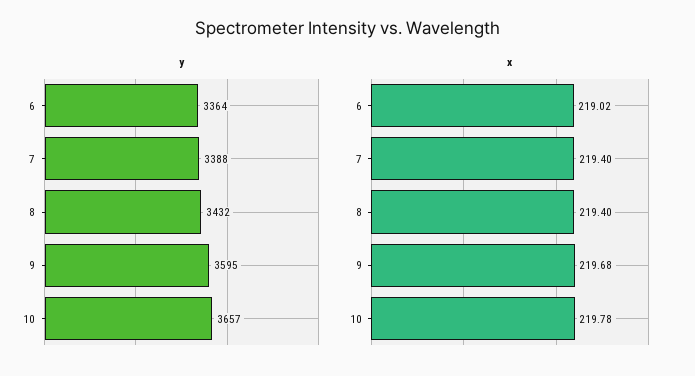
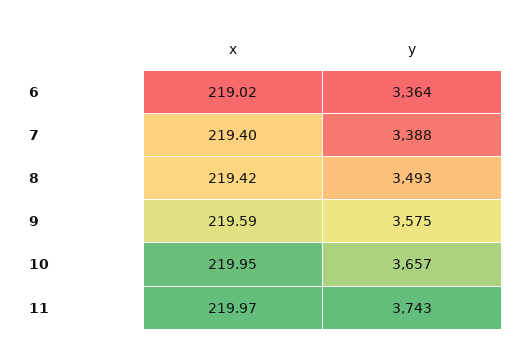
  {
    "y": {
      "6": 3364,
      "7": 3388,
-     "8": 3432,
+     "8": 3493,
-     "9": 3595,
+     "9": 3575,
-     "10": 3657
+     "10": 3657,
+     "11": 3743
    },
    "x": {
      "6": 219.02,
      "7": 219.4,
-     "8": 219.4,
+     "8": 219.42,
-     "9": 219.68,
+     "9": 219.59,
-     "10": 219.78
+     "10": 219.95,
+     "11": 219.97
    }
  }

